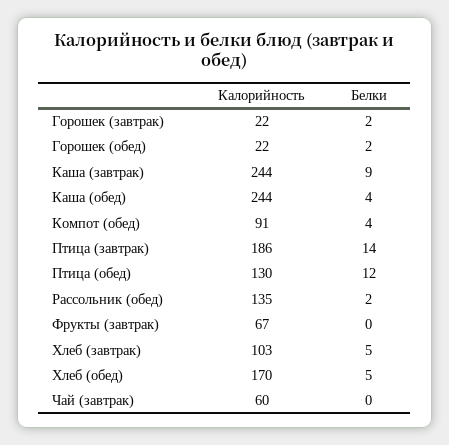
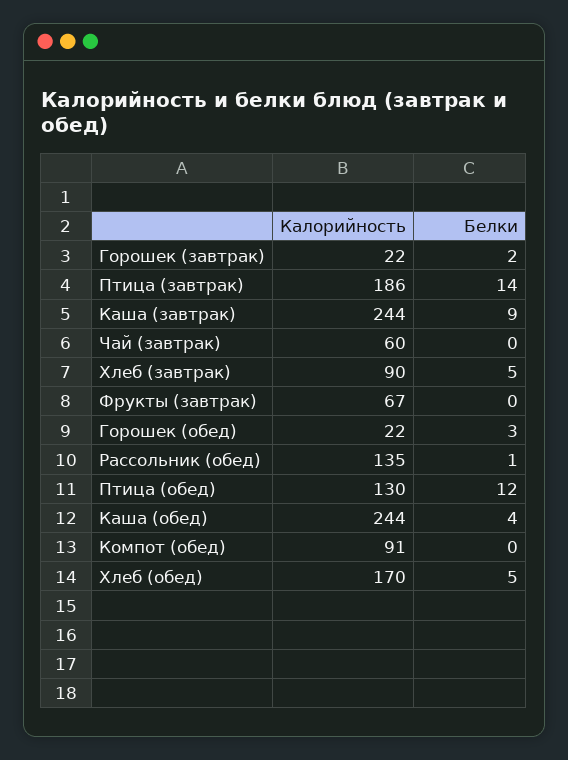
  {
    "Калорийность": {
      "Горошек (завтрак)": 22,
      "Горошек (обед)": 22,
      "Каша (завтрак)": 244,
      "Каша (обед)": 244,
      "Компот (обед)": 91,
      "Птица (завтрак)": 186,
      "Птица (обед)": 130,
      "Рассольник (обед)": 135,
      "Фрукты (завтрак)": 67,
-     "Хлеб (завтрак)": 103,
+     "Хлеб (завтрак)": 90,
      "Хлеб (обед)": 170,
      "Чай (завтрак)": 60
    },
    "Белки": {
      "Горошек (завтрак)": 2,
-     "Горошек (обед)": 2,
+     "Горошек (обед)": 3,
      "Каша (завтрак)": 9,
      "Каша (обед)": 4,
-     "Компот (обед)": 4,
+     "Компот (обед)": 0,
      "Птица (завтрак)": 14,
      "Птица (обед)": 12,
-     "Рассольник (обед)": 2,
+     "Рассольник (обед)": 1,
      "Фрукты (завтрак)": 0,
      "Хлеб (завтрак)": 5,
      "Хлеб (обед)": 5,
      "Чай (завтрак)": 0
    }
  }

